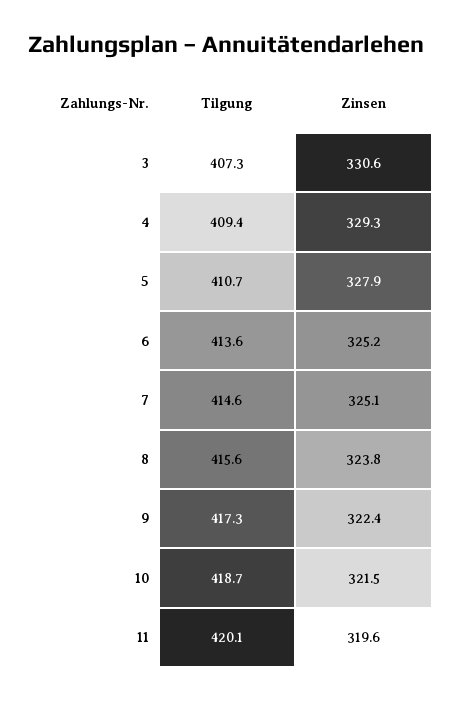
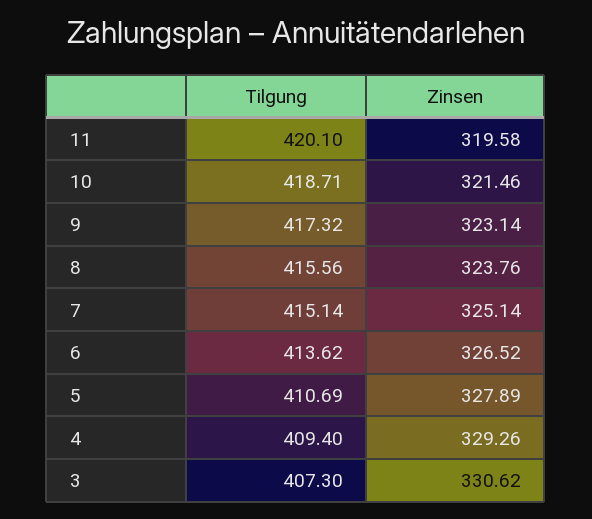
  {
    "Tilgung": {
      "3": 407.3,
      "4": 409.4,
      "5": 410.69,
      "6": 413.62,
-     "7": 414.6,
+     "7": 415.14,
      "8": 415.56,
      "9": 417.32,
      "10": 418.71,
      "11": 420.1
    },
    "Zinsen": {
      "3": 330.62,
      "4": 329.26,
      "5": 327.89,
-     "6": 325.2,
+     "6": 326.52,
      "7": 325.14,
      "8": 323.76,
-     "9": 322.4,
+     "9": 323.14,
      "10": 321.46,
      "11": 319.58
    }
  }

